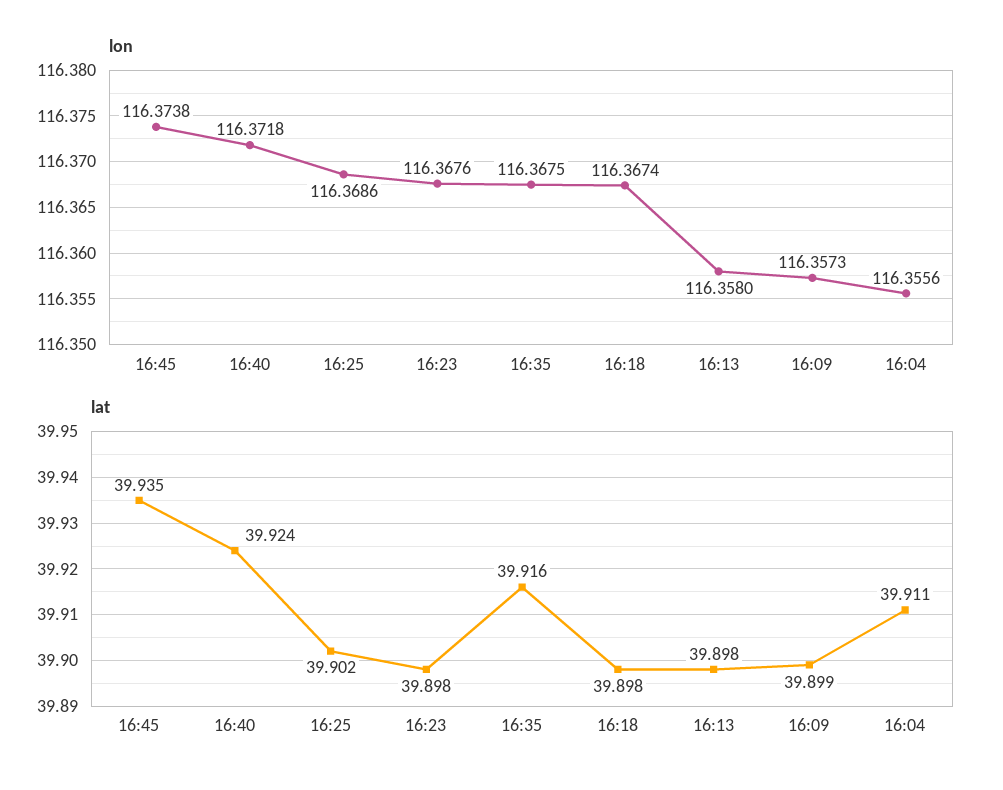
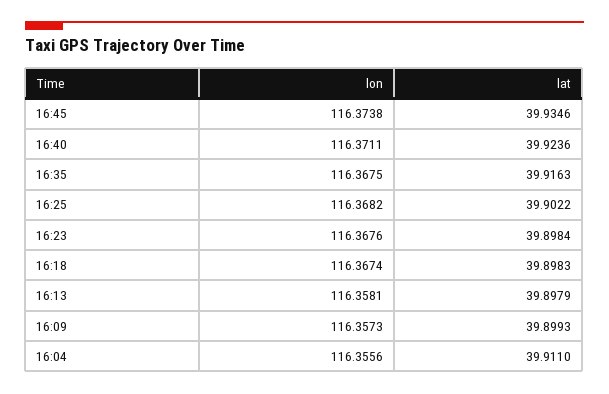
  {
    "lon": {
      "16:45": 116.3738,
-     "16:40": 116.3718,
+     "16:40": 116.3711,
-     "16:25": 116.3686,
+     "16:25": 116.3682,
      "16:23": 116.3676,
      "16:35": 116.3675,
      "16:18": 116.3674,
-     "16:13": 116.358,
+     "16:13": 116.3581,
      "16:09": 116.3573,
      "16:04": 116.3556
    },
    "lat": {
      "16:45": 39.9346,
      "16:40": 39.9236,
      "16:25": 39.9022,
      "16:23": 39.8984,
      "16:35": 39.9163,
      "16:18": 39.8983,
      "16:13": 39.8979,
      "16:09": 39.8993,
      "16:04": 39.911
    }
  }

